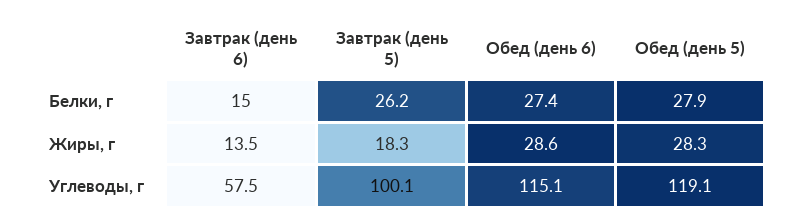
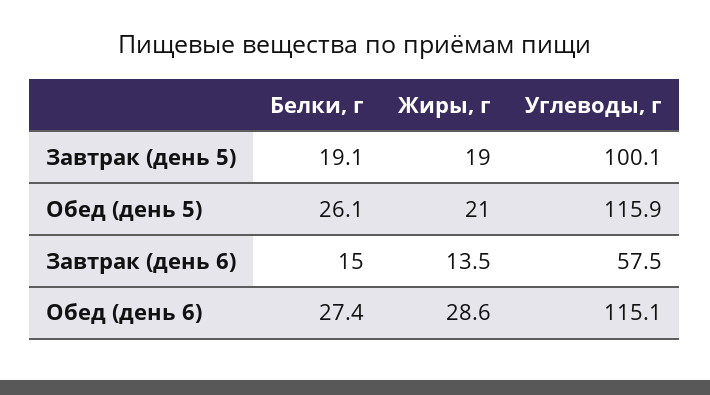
  {
    "Завтрак (день 6)": {
      "Белки, г": 15,
      "Жиры, г": 13.5,
      "Углеводы, г": 57.5
    },
    "Завтрак (день 5)": {
-     "Белки, г": 26.2,
+     "Белки, г": 19.1,
-     "Жиры, г": 18.3,
+     "Жиры, г": 19,
      "Углеводы, г": 100.1
    },
    "Обед (день 6)": {
      "Белки, г": 27.4,
      "Жиры, г": 28.6,
      "Углеводы, г": 115.1
    },
    "Обед (день 5)": {
-     "Белки, г": 27.9,
+     "Белки, г": 26.1,
-     "Жиры, г": 28.3,
+     "Жиры, г": 21,
-     "Углеводы, г": 119.1
+     "Углеводы, г": 115.9
    }
  }

